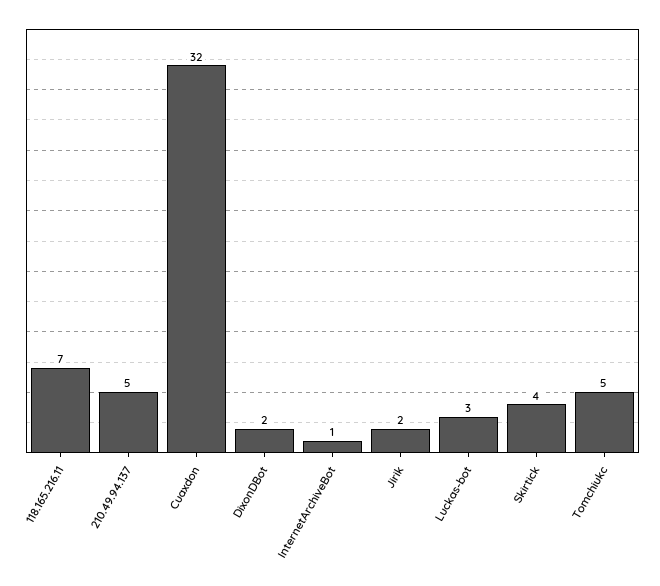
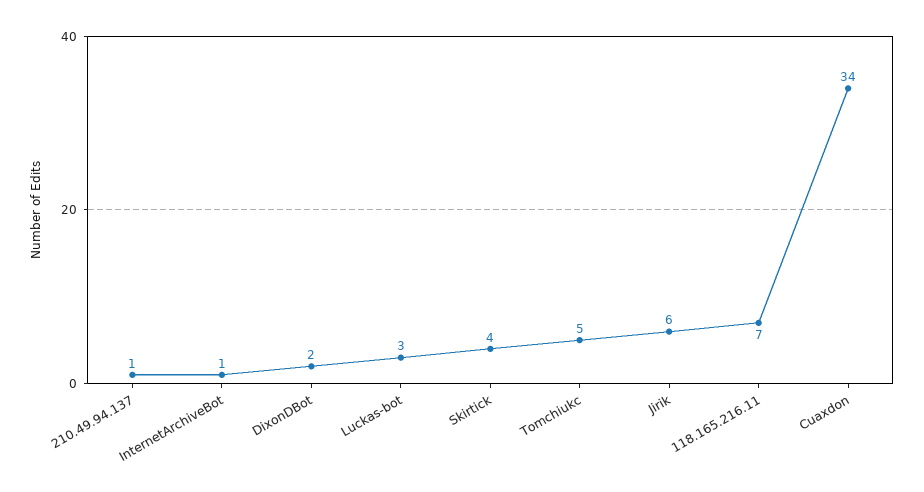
  {
    "118.165.216.11": 7,
-   "210.49.94.137": 5,
+   "210.49.94.137": 1,
-   "Cuaxdon": 32,
+   "Cuaxdon": 34,
    "DixonDBot": 2,
    "InternetArchiveBot": 1,
-   "Jirik": 2,
+   "Jirik": 6,
    "Luckas-bot": 3,
    "Skirtick": 4,
    "Tomchiukc": 5
  }

